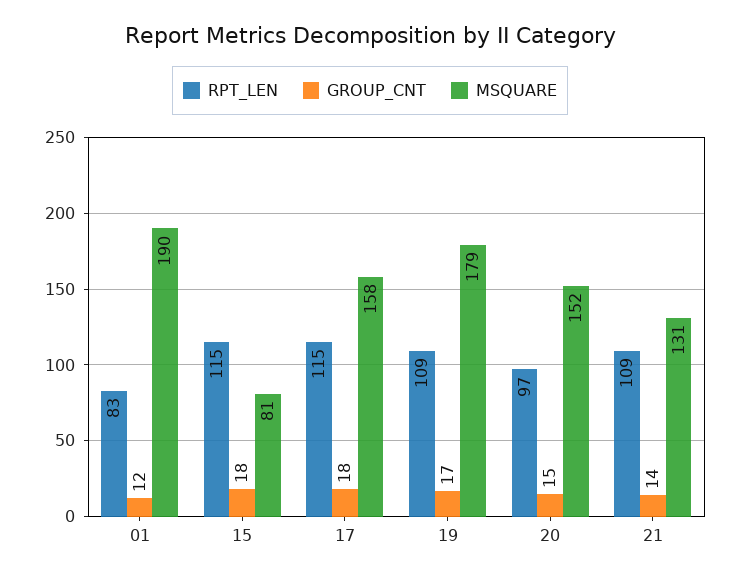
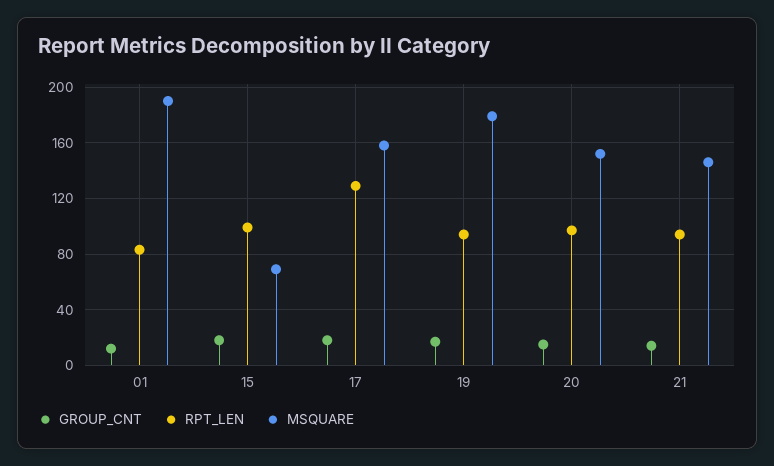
  {
    "RPT_LEN": {
      "01": 83,
-     "15": 115,
+     "15": 100,
-     "17": 115,
+     "17": 130,
-     "19": 109,
+     "19": 95,
      "20": 97,
-     "21": 109
+     "21": 95
    },
    "GROUP_CNT": {
      "01": 12,
      "15": 18,
      "17": 18,
      "19": 17,
      "20": 15,
      "21": 14
    },
    "MSQUARE": {
      "01": 190,
-     "15": 81,
+     "15": 70,
      "17": 158,
      "19": 179,
      "20": 152,
-     "21": 131
+     "21": 145
    }
  }

